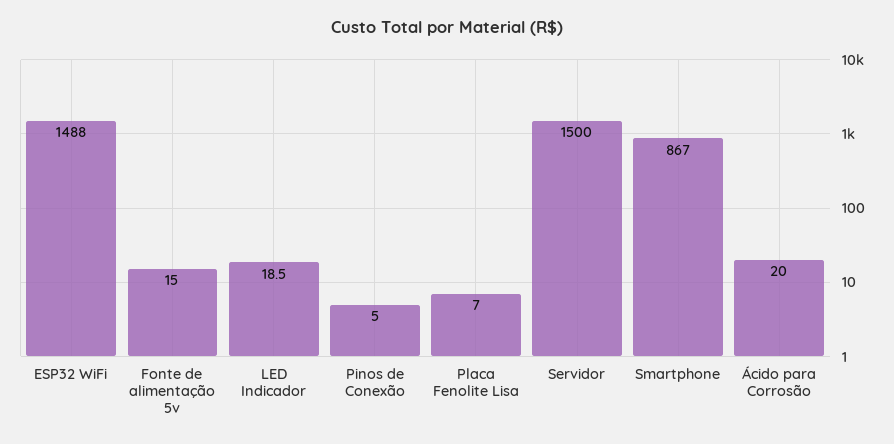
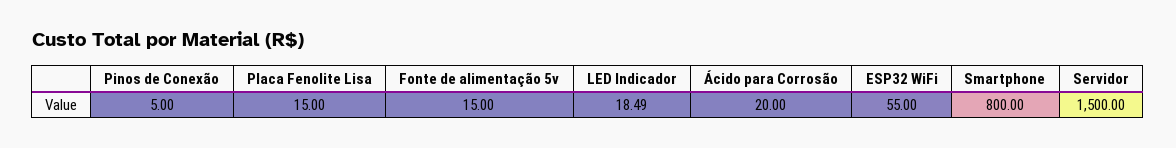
  {
-   "ESP32 WiFi": 1488,
+   "ESP32 WiFi": 55,
    "Fonte de alimentação 5v": 15,
    "LED Indicador": 18.49,
    "Pinos de Conexão": 5,
-   "Placa Fenolite Lisa": 7,
+   "Placa Fenolite Lisa": 15,
    "Servidor": 1500,
-   "Smartphone": 867,
+   "Smartphone": 800,
    "Ácido para Corrosão": 20
  }

